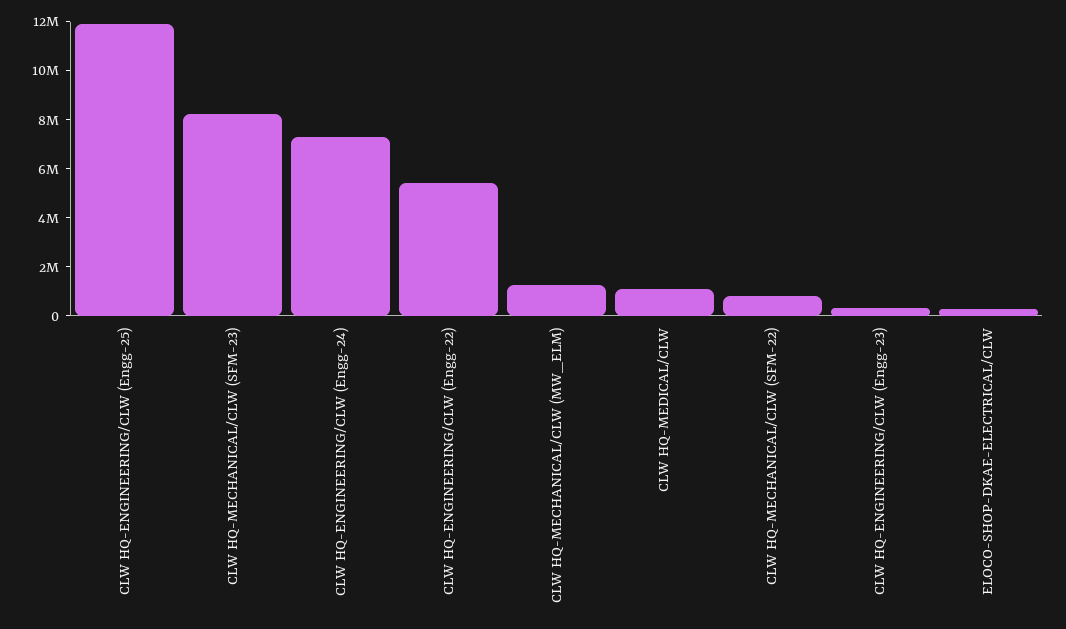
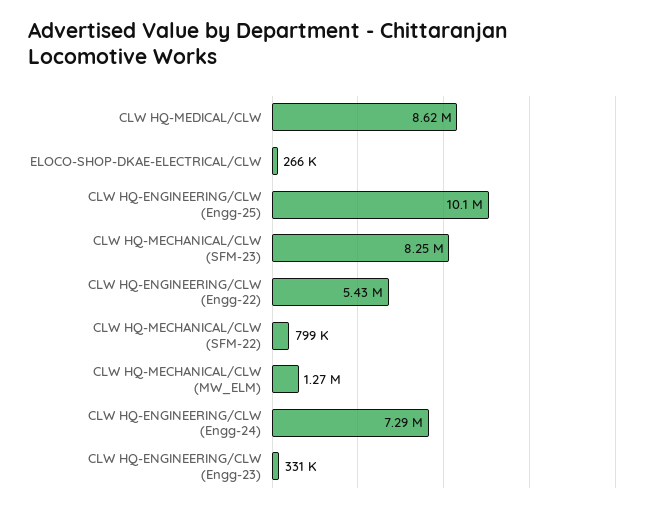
  {
-   "CLW HQ-ENGINEERING/CLW (Engg-25)": 12000000,
+   "CLW HQ-ENGINEERING/CLW (Engg-25)": 10100000,
    "CLW HQ-MECHANICAL/CLW (SFM-23)": 8250000,
    "CLW HQ-ENGINEERING/CLW (Engg-24)": 7290000,
    "CLW HQ-ENGINEERING/CLW (Engg-22)": 5430000,
    "CLW HQ-MECHANICAL/CLW (MW_ELM)": 1270000,
-   "CLW HQ-MEDICAL/CLW": 1000000,
+   "CLW HQ-MEDICAL/CLW": 8620000,
    "CLW HQ-MECHANICAL/CLW (SFM-22)": 799000,
    "CLW HQ-ENGINEERING/CLW (Engg-23)": 331000,
    "ELOCO-SHOP-DKAE-ELECTRICAL/CLW": 266000
  }

